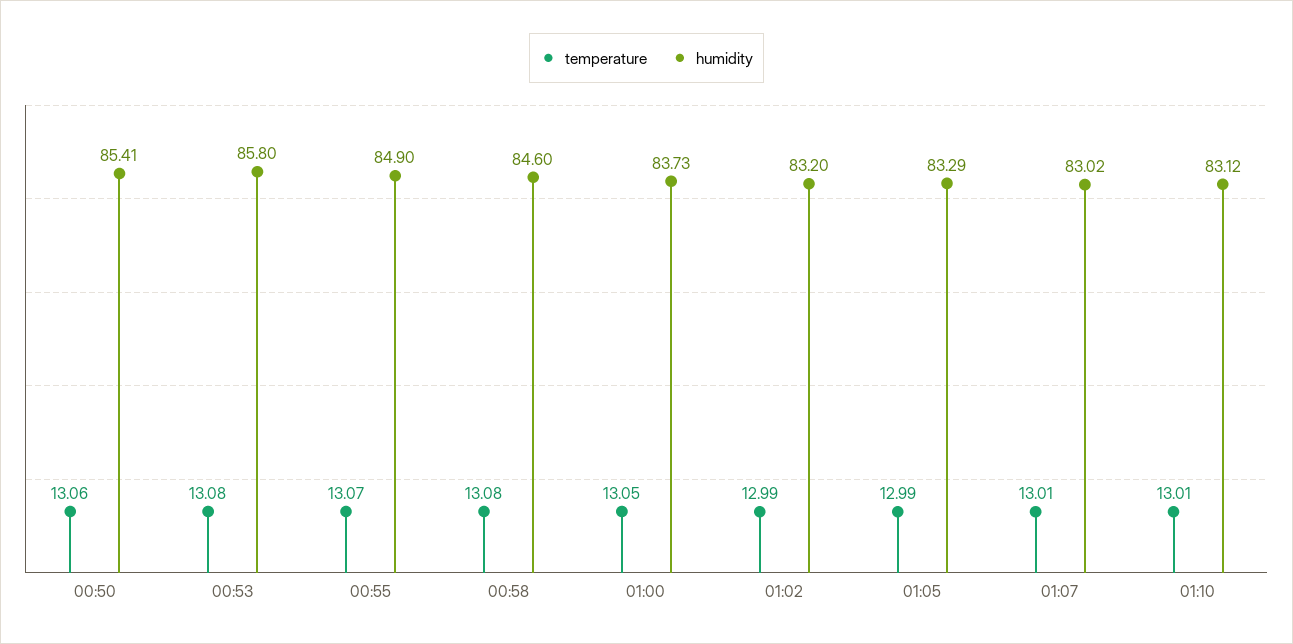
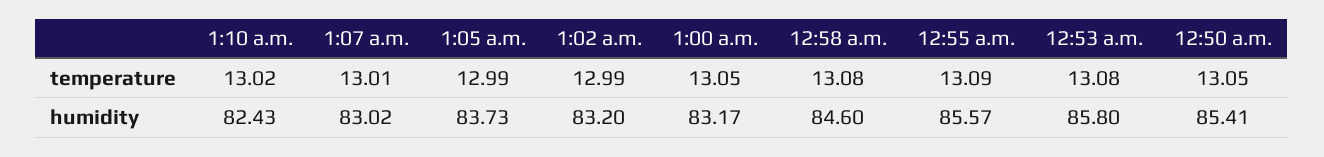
  {
    "temperature": {
-     "00:50": 13.06,
+     "00:50": 13.05,
      "00:53": 13.08,
-     "00:55": 13.07,
+     "00:55": 13.09,
      "00:58": 13.08,
      "01:00": 13.05,
      "01:02": 12.99,
      "01:05": 12.99,
      "01:07": 13.01,
-     "01:10": 13.01
+     "01:10": 13.02
    },
    "humidity": {
      "00:50": 85.41,
      "00:53": 85.8,
-     "00:55": 84.9,
+     "00:55": 85.57,
      "00:58": 84.6,
-     "01:00": 83.73,
+     "01:00": 83.17,
      "01:02": 83.2,
-     "01:05": 83.29,
+     "01:05": 83.73,
      "01:07": 83.02,
-     "01:10": 83.12
+     "01:10": 82.43
    }
  }

